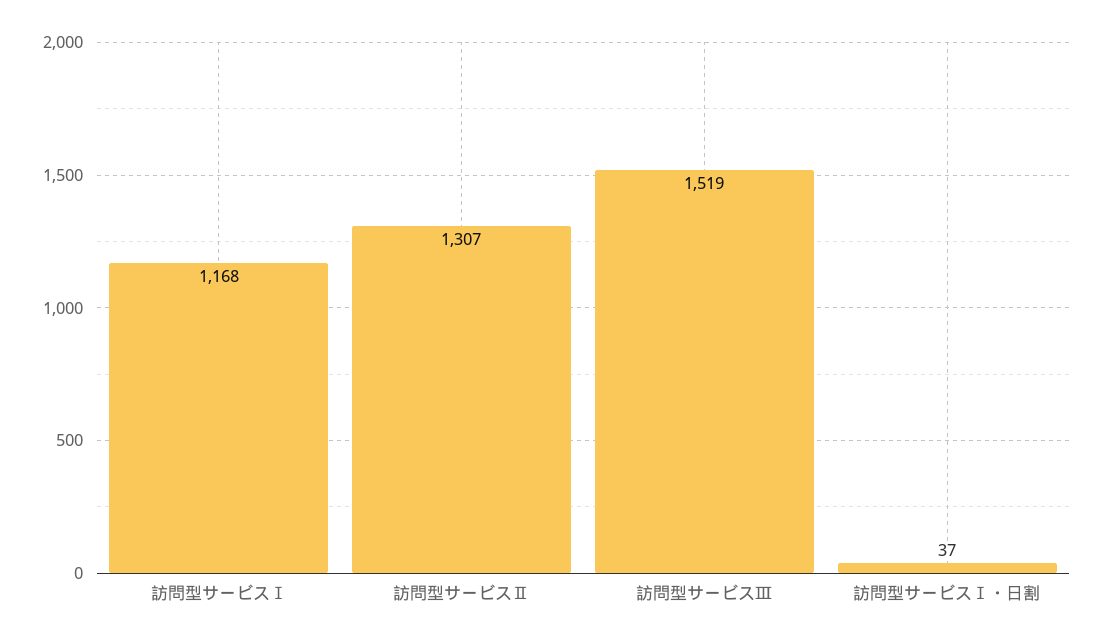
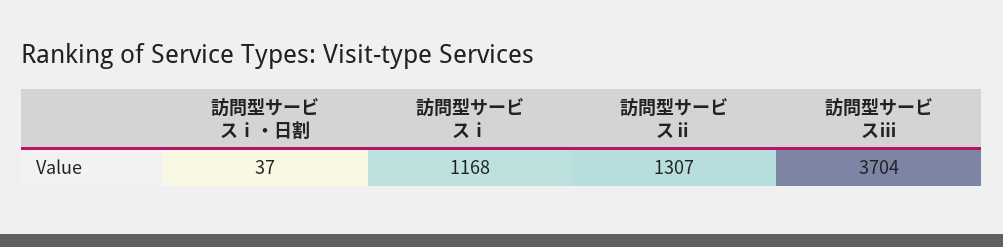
  {
    "訪問型サービスⅠ": 1168,
    "訪問型サービスⅡ": 1307,
-   "訪問型サービスⅢ": 1519,
+   "訪問型サービスⅢ": 3704,
    "訪問型サービスⅠ・日割": 37
  }

